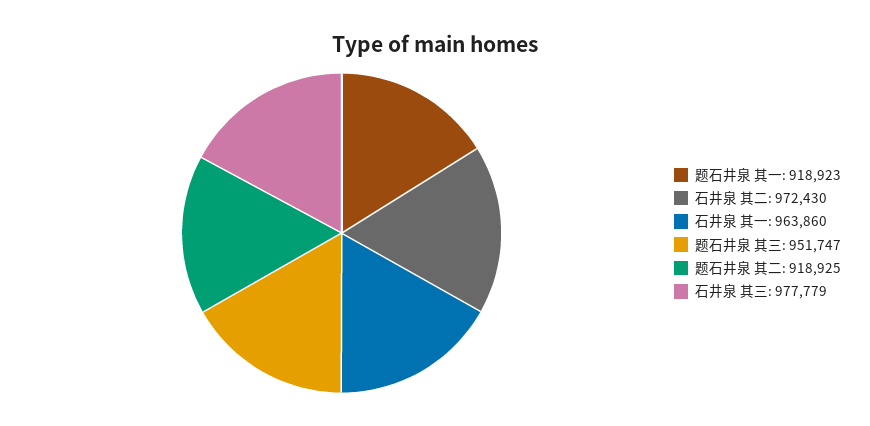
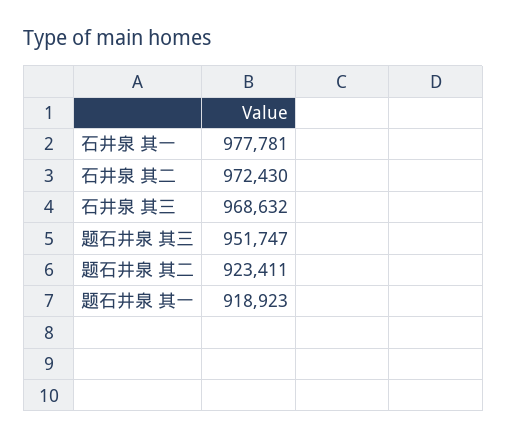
  {
    "题石井泉 其一": 918923,
    "石井泉 其二": 972430,
-   "石井泉 其一": 963860,
+   "石井泉 其一": 977781,
    "题石井泉 其三": 951747,
-   "题石井泉 其二": 918925,
+   "题石井泉 其二": 923411,
-   "石井泉 其三": 977779
+   "石井泉 其三": 968632
  }

